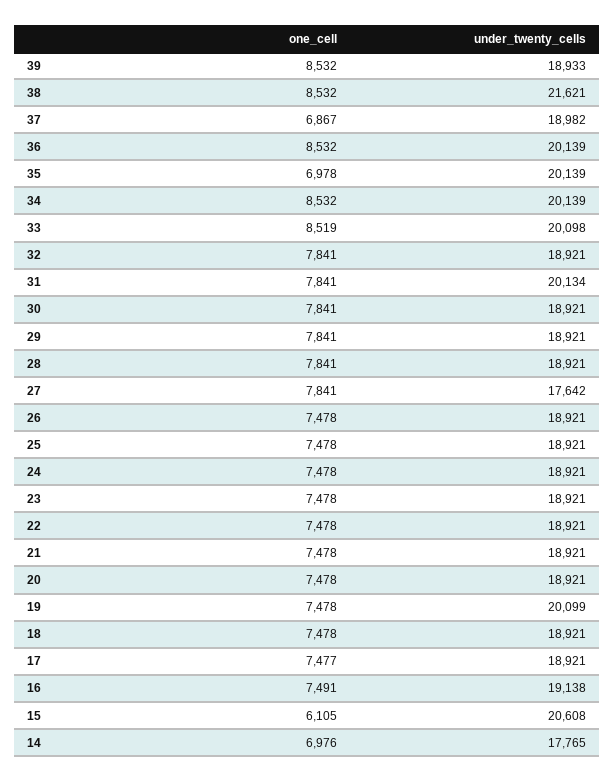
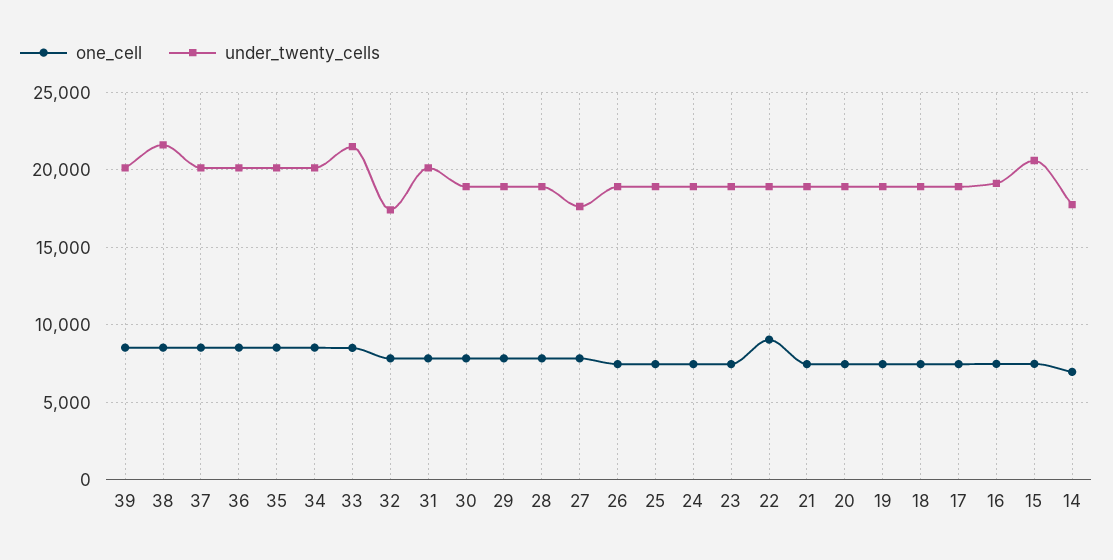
  {
    "one_cell": {
      "39": 8532,
      "38": 8532,
-     "37": 6867,
+     "37": 8500,
      "36": 8532,
-     "35": 6978,
+     "35": 8500,
      "34": 8532,
      "33": 8519,
      "32": 7841,
      "31": 7841,
      "30": 7841,
      "29": 7841,
      "28": 7841,
      "27": 7841,
      "26": 7478,
      "25": 7478,
      "24": 7478,
      "23": 7478,
-     "22": 7478,
+     "22": 9000,
      "21": 7478,
      "20": 7478,
      "19": 7478,
      "18": 7478,
      "17": 7477,
      "16": 7491,
-     "15": 6105,
+     "15": 7500,
      "14": 6976
    },
    "under_twenty_cells": {
-     "39": 18933,
+     "39": 20000,
      "38": 21621,
-     "37": 18982,
+     "37": 20000,
      "36": 20139,
      "35": 20139,
      "34": 20139,
-     "33": 20098,
+     "33": 21500,
-     "32": 18921,
+     "32": 17500,
      "31": 20134,
      "30": 18921,
      "29": 18921,
      "28": 18921,
      "27": 17642,
      "26": 18921,
      "25": 18921,
      "24": 18921,
      "23": 18921,
      "22": 18921,
      "21": 18921,
      "20": 18921,
-     "19": 20099,
+     "19": 19000,
      "18": 18921,
      "17": 18921,
      "16": 19138,
      "15": 20608,
      "14": 17765
    }
  }

